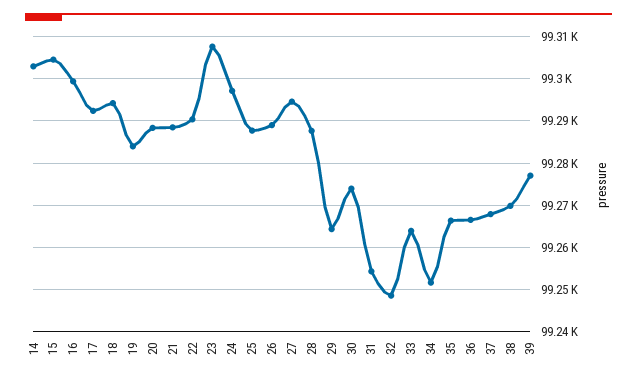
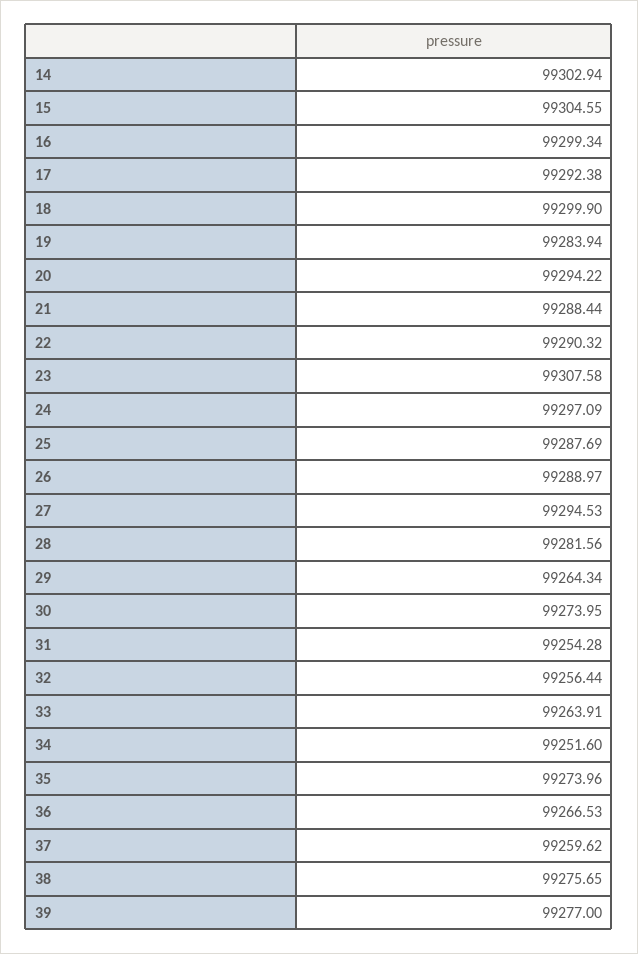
  {
    "14": 99302.94,
    "15": 99304.55,
    "16": 99299.34,
    "17": 99292.38,
-   "18": 99294,
+   "18": 99299.9,
    "19": 99283.94,
-   "20": 99288,
+   "20": 99294.22,
    "21": 99288.44,
    "22": 99290.32,
    "23": 99307.58,
    "24": 99297.09,
    "25": 99287.69,
    "26": 99288.97,
    "27": 99294.53,
-   "28": 99288,
+   "28": 99281.56,
    "29": 99264.34,
    "30": 99273.95,
    "31": 99254.28,
-   "32": 99248,
+   "32": 99256.44,
    "33": 99263.91,
    "34": 99251.6,
-   "35": 99266,
+   "35": 99273.96,
    "36": 99266.53,
-   "37": 99268,
+   "37": 99259.62,
-   "38": 99270,
+   "38": 99275.65,
    "39": 99277
  }

